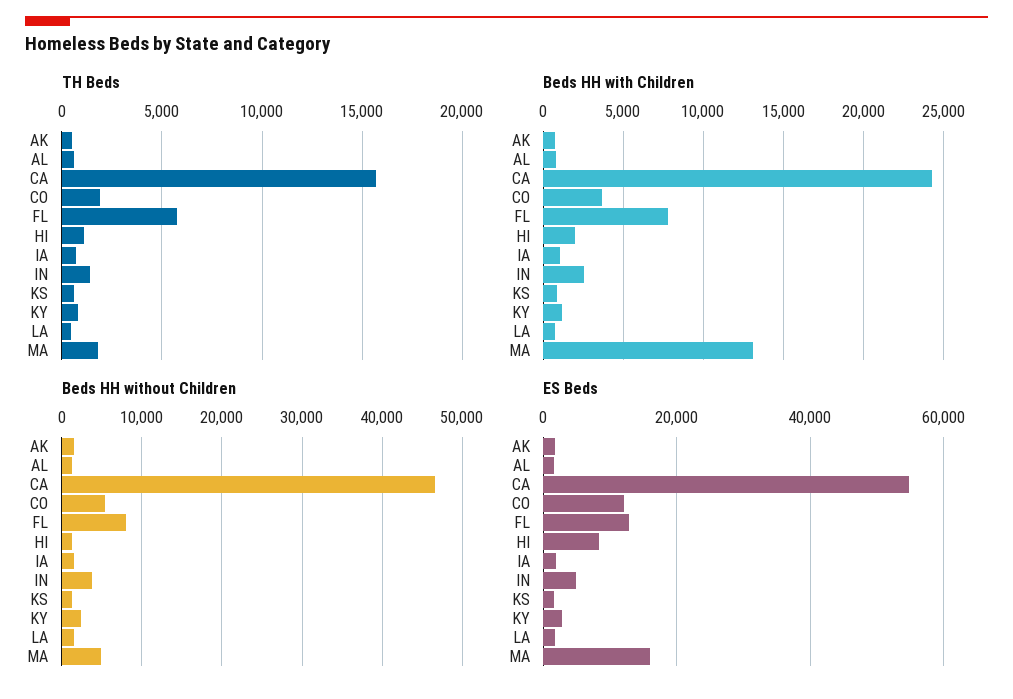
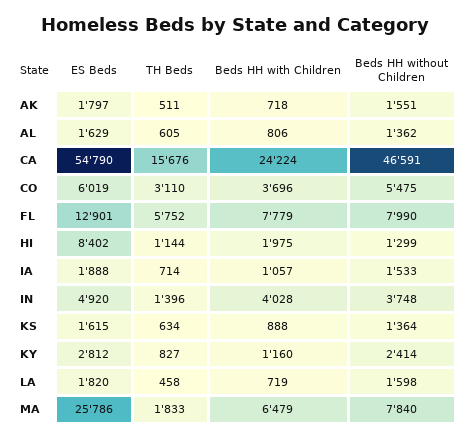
  {
    "TH Beds": {
      "AK": 511,
      "AL": 605,
      "CA": 15676,
-     "CO": 2000,
+     "CO": 3110,
      "FL": 5752,
      "HI": 1144,
      "IA": 714,
      "IN": 1396,
      "KS": 634,
      "KY": 827,
      "LA": 458,
      "MA": 1833
    },
    "Beds HH with Children": {
      "AK": 718,
      "AL": 806,
      "CA": 24224,
      "CO": 3696,
      "FL": 7779,
      "HI": 1975,
      "IA": 1057,
-     "IN": 2500,
+     "IN": 4028,
      "KS": 888,
      "KY": 1160,
      "LA": 719,
-     "MA": 13000
+     "MA": 6479
    },
    "Beds HH without Children": {
      "AK": 1551,
      "AL": 1362,
      "CA": 46591,
      "CO": 5475,
      "FL": 7990,
      "HI": 1299,
      "IA": 1533,
      "IN": 3748,
      "KS": 1364,
      "KY": 2414,
      "LA": 1598,
-     "MA": 5000
+     "MA": 7840
    },
    "ES Beds": {
      "AK": 1797,
      "AL": 1629,
      "CA": 54790,
-     "CO": 12000,
+     "CO": 6019,
      "FL": 12901,
      "HI": 8402,
      "IA": 1888,
      "IN": 4920,
      "KS": 1615,
      "KY": 2812,
      "LA": 1820,
-     "MA": 16000
+     "MA": 25786
    }
  }

